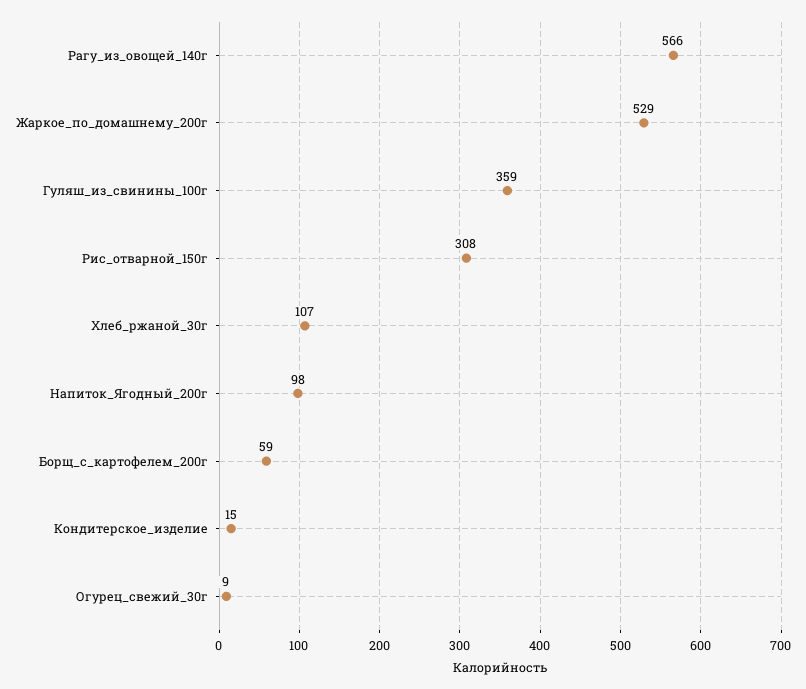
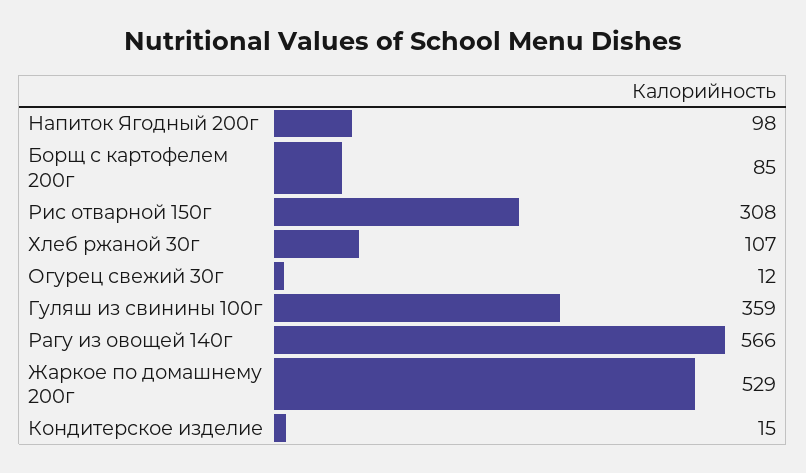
  {
    "Рагу_из_овощей_140г": 566,
    "Жаркое_по_домашнему_200г": 529,
    "Гуляш_из_свинины_100г": 359,
    "Рис_отварной_150г": 308,
    "Хлеб_ржаной_30г": 107,
    "Напиток_Ягодный_200г": 98,
-   "Борщ_с_картофелем_200г": 59,
+   "Борщ_с_картофелем_200г": 85,
    "Кондитерское_изделие": 15,
-   "Огурец_свежий_30г": 9
+   "Огурец_свежий_30г": 12
  }

